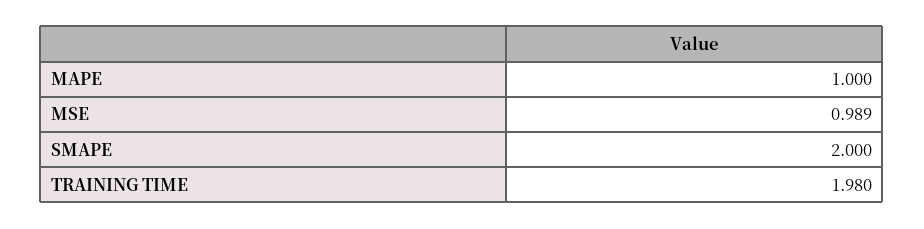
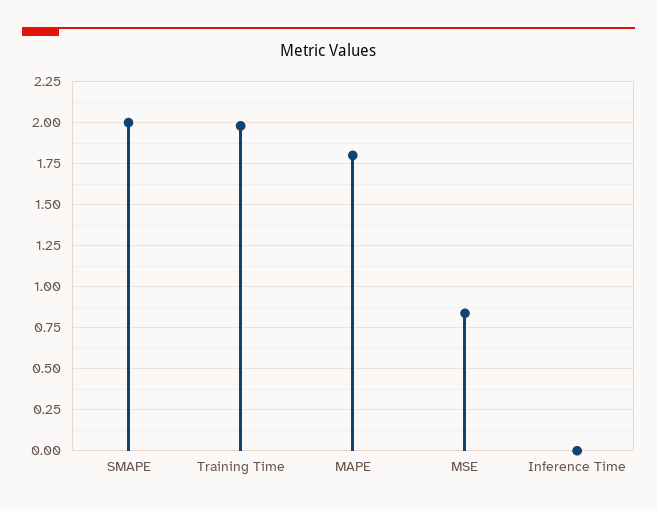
  {
-   "MAPE": 1,
+   "MAPE": 1.8,
-   "MSE": 0.989,
+   "MSE": 0.85,
    "SMAPE": 2,
-   "TRAINING TIME": 1.98
+   "TRAINING TIME": 1.98,
+   "Inference Time": 0
  }

